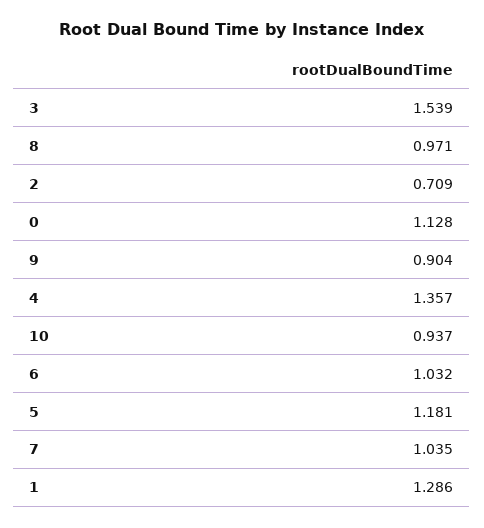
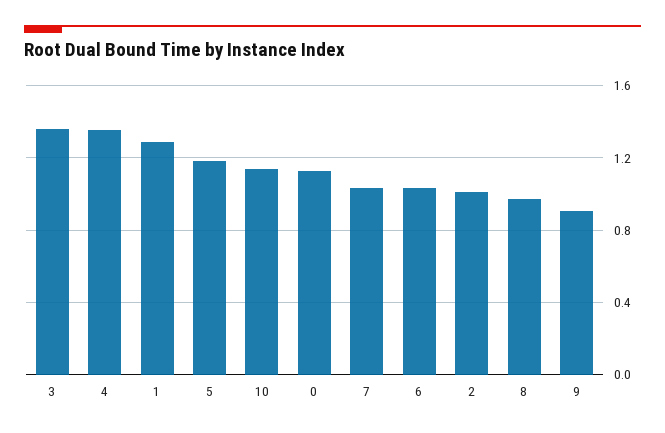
  {
-   "3": 1.539,
+   "3": 1.35,
    "8": 0.971,
-   "2": 0.709,
+   "2": 1,
    "0": 1.128,
    "9": 0.904,
    "4": 1.357,
-   "10": 0.937,
+   "10": 1.15,
    "6": 1.032,
    "5": 1.181,
    "7": 1.035,
    "1": 1.286
  }

